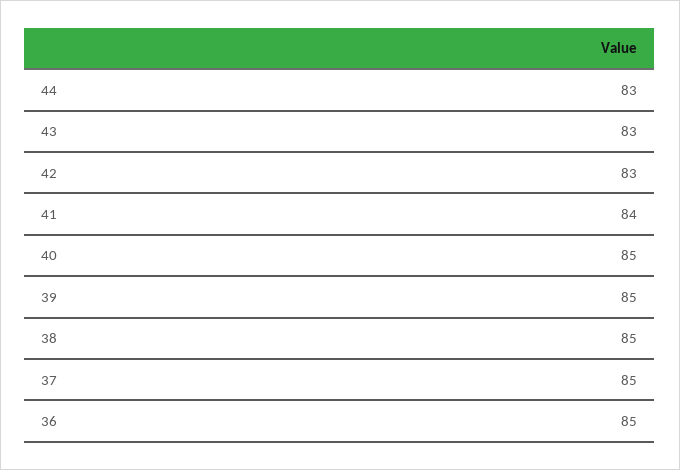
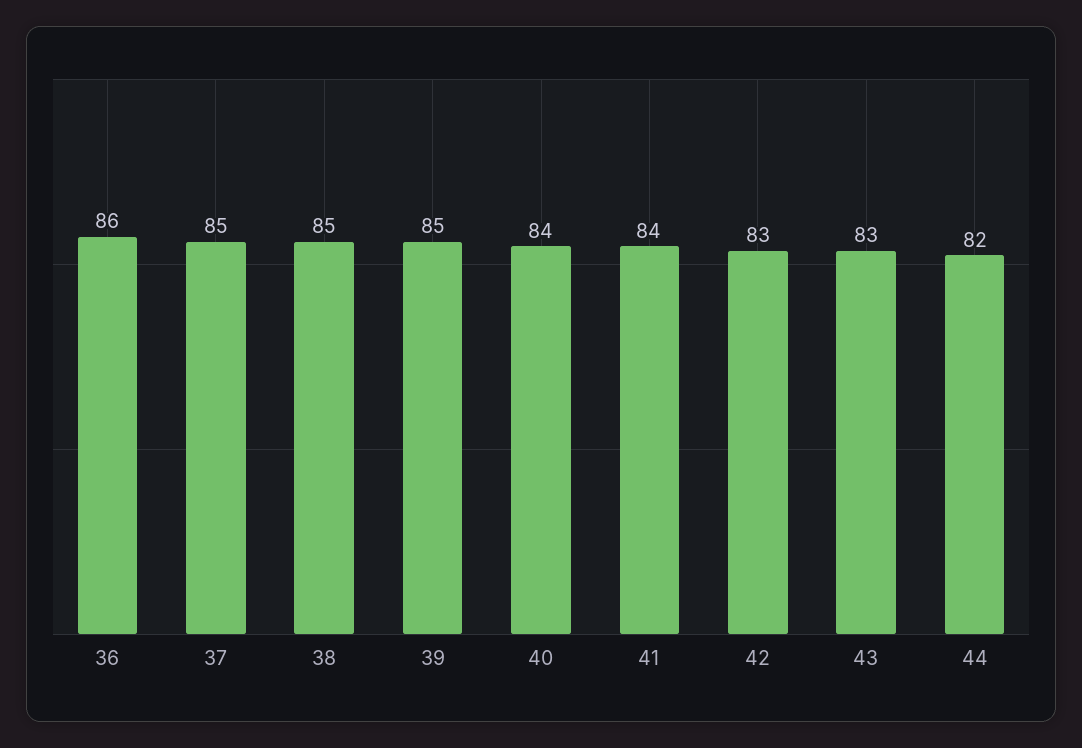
  {
-   "44": 83,
+   "44": 82,
    "43": 83,
    "42": 83,
    "41": 84,
-   "40": 85,
+   "40": 84,
    "39": 85,
    "38": 85,
    "37": 85,
-   "36": 85
+   "36": 86
  }

